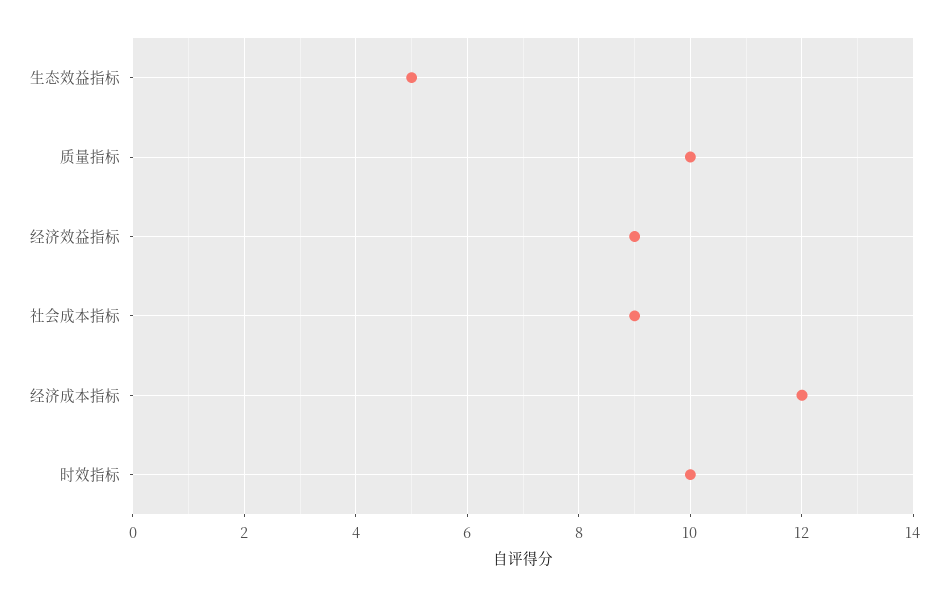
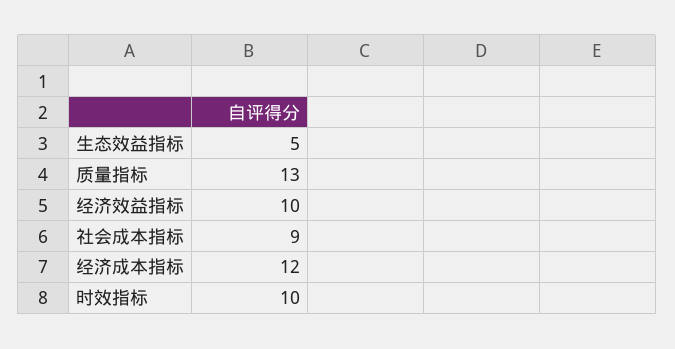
  {
    "生态效益指标": 5,
-   "质量指标": 10,
+   "质量指标": 13,
-   "经济效益指标": 9,
+   "经济效益指标": 10,
    "社会成本指标": 9,
    "经济成本指标": 12,
    "时效指标": 10
  }

